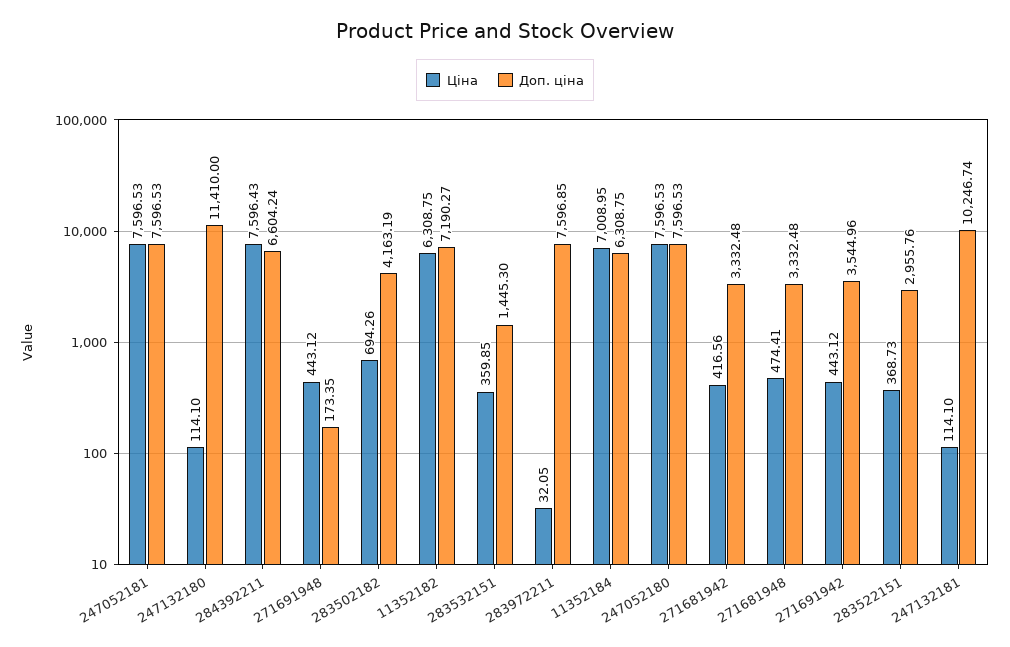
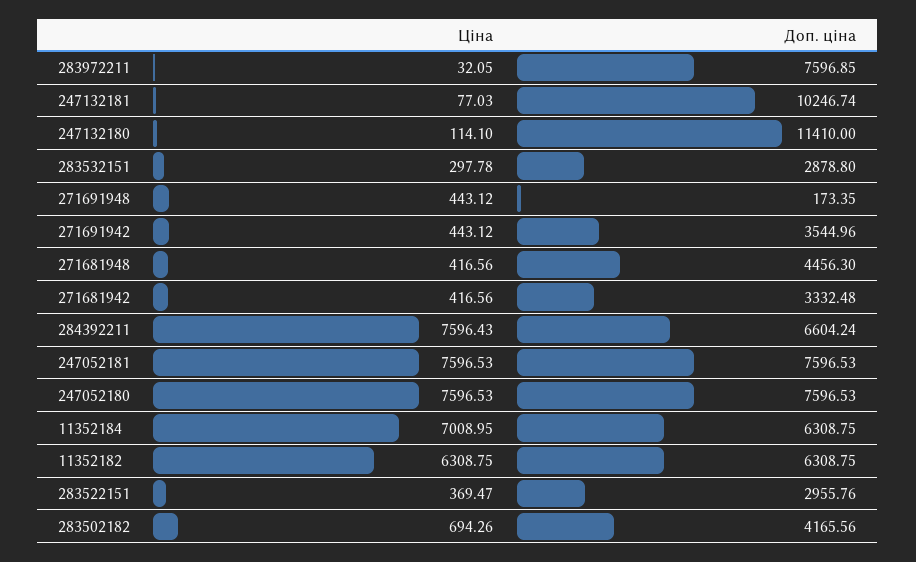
  {
    "Ціна": {
      "247052181": 7596.53,
      "247132180": 114.1,
      "284392211": 7596.43,
      "271691948": 443.12,
      "283502182": 694.26,
      "11352182": 6308.75,
-     "283532151": 359.85,
+     "283532151": 297.78,
      "283972211": 32.05,
      "11352184": 7008.95,
      "247052180": 7596.53,
      "271681942": 416.56,
-     "271681948": 474.41,
+     "271681948": 416.56,
      "271691942": 443.12,
-     "283522151": 368.73,
+     "283522151": 369.47,
-     "247132181": 114.1
+     "247132181": 77.03
    },
    "Доп. ціна": {
      "247052181": 7596.53,
      "247132180": 11410,
      "284392211": 6604.24,
      "271691948": 173.35,
-     "283502182": 4163.19,
+     "283502182": 4165.56,
-     "11352182": 7190.27,
+     "11352182": 6308.75,
-     "283532151": 1445.3,
+     "283532151": 2878.8,
      "283972211": 7596.85,
      "11352184": 6308.75,
      "247052180": 7596.53,
      "271681942": 3332.48,
-     "271681948": 3332.48,
+     "271681948": 4456.3,
      "271691942": 3544.96,
      "283522151": 2955.76,
      "247132181": 10246.74
    }
  }

